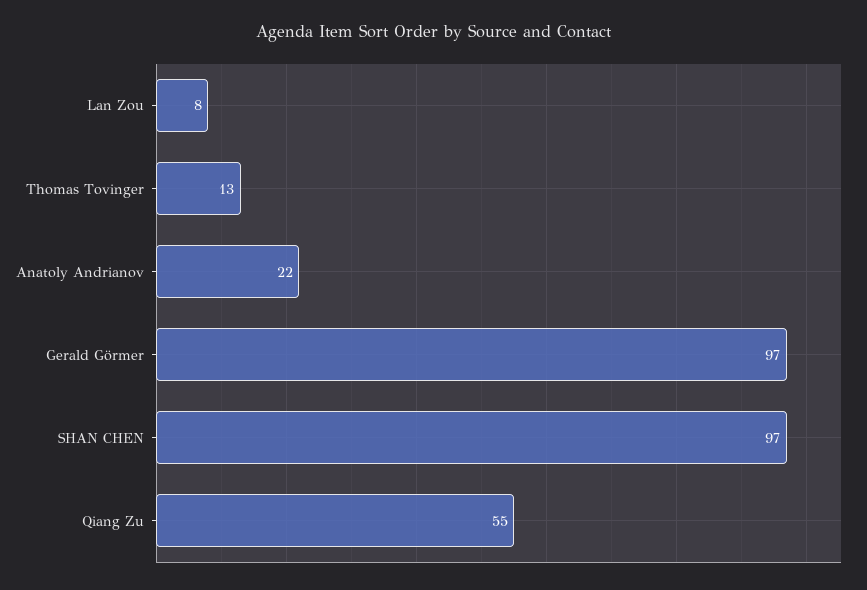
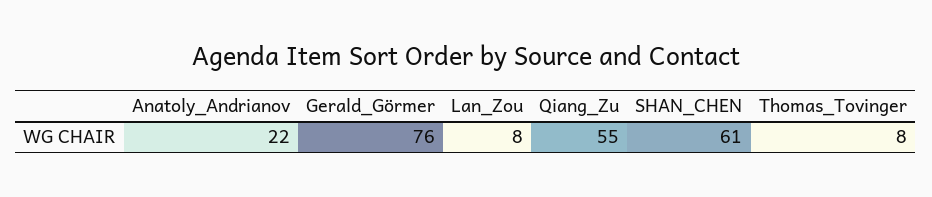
  {
    "Lan Zou": 8,
-   "Thomas Tovinger": 13,
+   "Thomas Tovinger": 8,
    "Anatoly Andrianov": 22,
-   "Gerald Görmer": 97,
+   "Gerald Görmer": 76,
-   "SHAN CHEN": 97,
+   "SHAN CHEN": 61,
    "Qiang Zu": 55
  }

